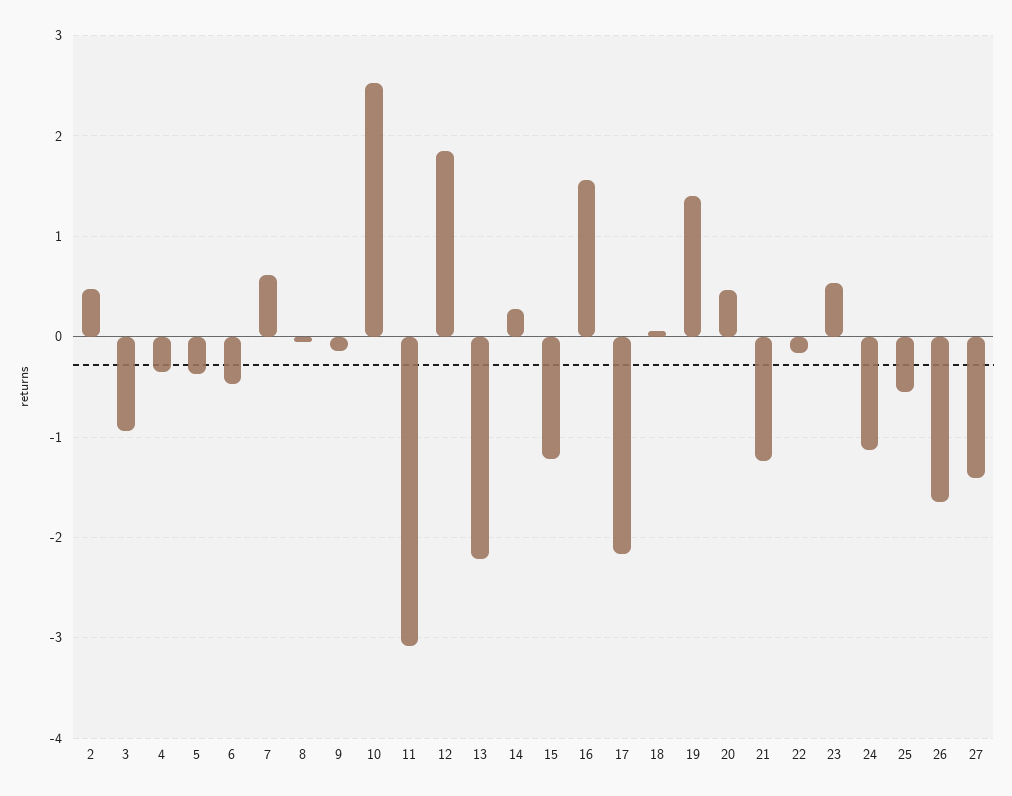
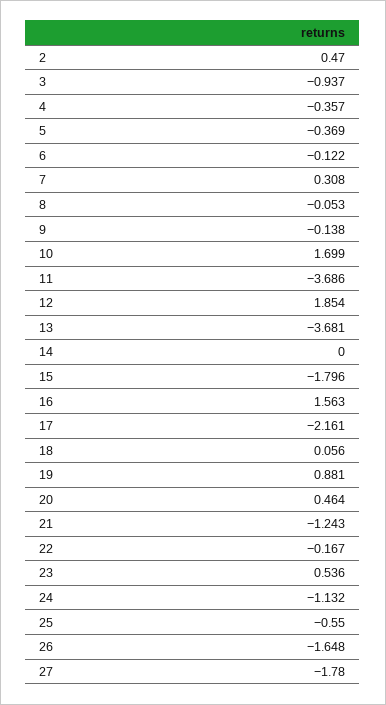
  {
    "2": 0.47,
    "3": -0.937,
    "4": -0.357,
    "5": -0.369,
-   "6": -0.5,
+   "6": -0.122,
-   "7": 0.6,
+   "7": 0.308,
    "8": -0.053,
    "9": -0.138,
-   "10": 2.5,
+   "10": 1.699,
-   "11": -3.1,
+   "11": -3.686,
    "12": 1.854,
-   "13": -2.2,
+   "13": -3.681,
-   "14": 0.3,
+   "14": 0,
-   "15": -1.2,
+   "15": -1.796,
    "16": 1.563,
    "17": -2.161,
    "18": 0.056,
-   "19": 1.4,
+   "19": 0.881,
    "20": 0.464,
    "21": -1.243,
    "22": -0.167,
    "23": 0.536,
    "24": -1.132,
    "25": -0.55,
    "26": -1.648,
-   "27": -1.4
+   "27": -1.78
  }

